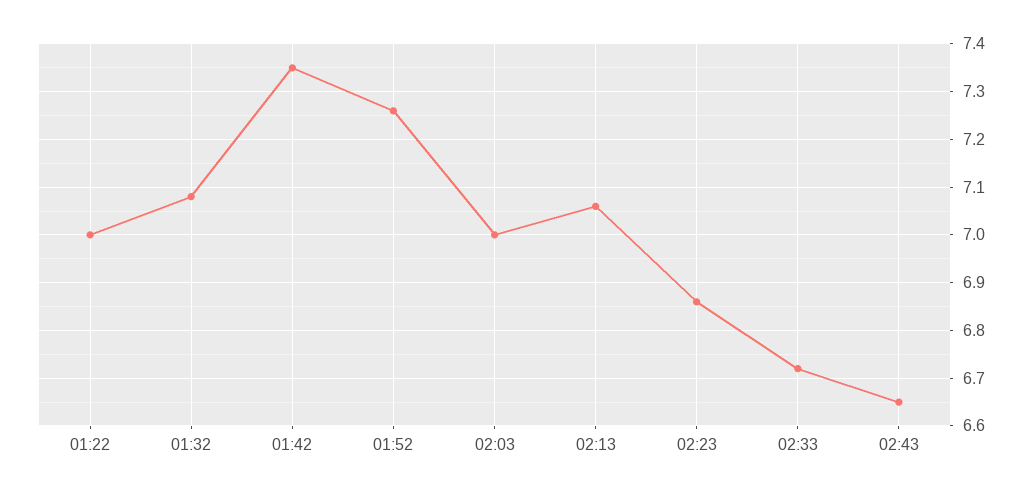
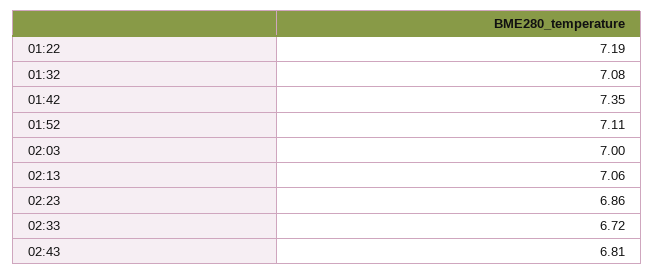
  {
-   "01:22": 7,
+   "01:22": 7.19,
    "01:32": 7.08,
    "01:42": 7.35,
-   "01:52": 7.25,
+   "01:52": 7.11,
    "02:03": 7,
    "02:13": 7.06,
    "02:23": 6.86,
    "02:33": 6.72,
-   "02:43": 6.65
+   "02:43": 6.81
  }

